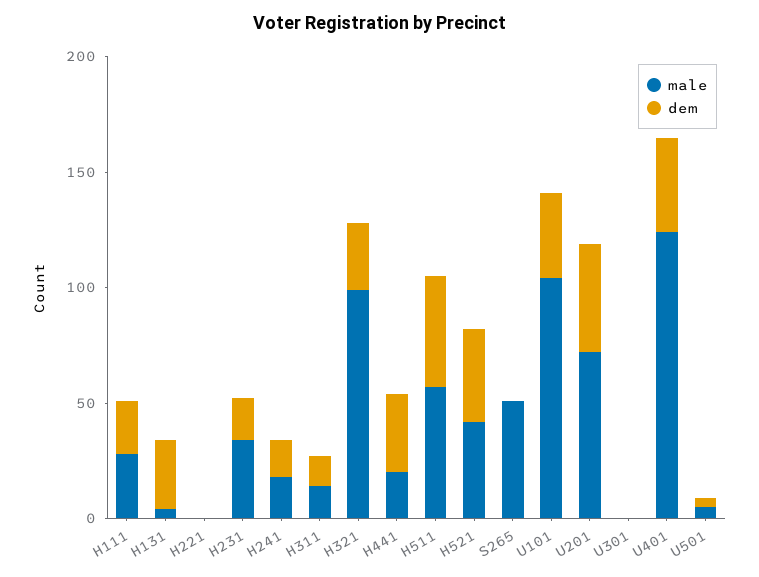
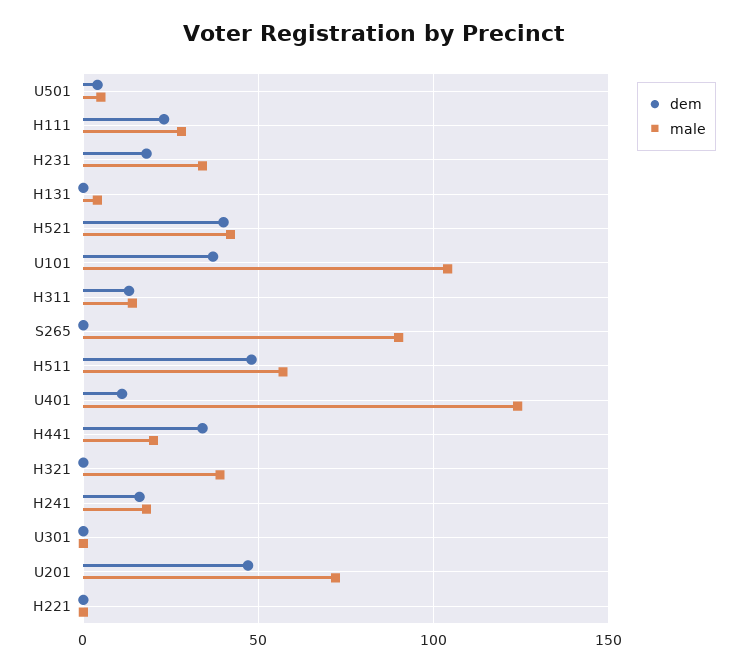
  {
    "male": {
      "H111": 30,
      "H131": 5,
      "H221": 0,
      "H231": 35,
      "H241": 20,
      "H311": 15,
-     "H321": 100,
+     "H321": 40,
      "H441": 20,
      "H511": 55,
      "H521": 40,
-     "S265": 50,
+     "S265": 90,
      "U101": 105,
      "U201": 70,
      "U301": 0,
      "U401": 125,
      "U501": 5
    },
    "dem": {
      "H111": 25,
-     "H131": 30,
+     "H131": 0,
      "H221": 0,
      "H231": 20,
      "H241": 15,
      "H311": 15,
-     "H321": 30,
+     "H321": 0,
      "H441": 35,
      "H511": 50,
      "H521": 40,
      "S265": 0,
      "U101": 35,
      "U201": 45,
      "U301": 0,
-     "U401": 40,
+     "U401": 10,
      "U501": 5
    }
  }

